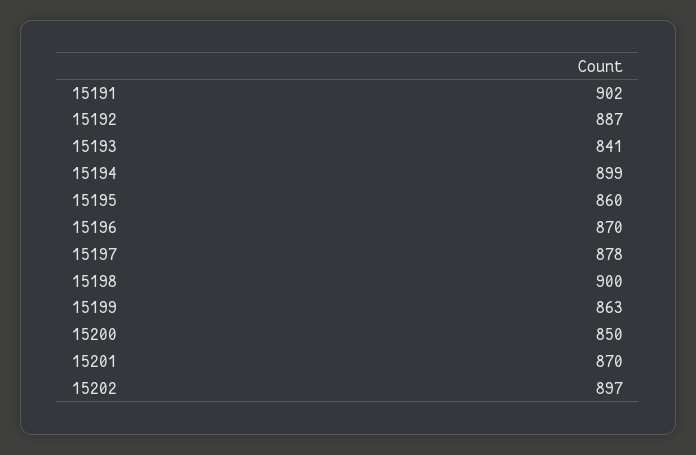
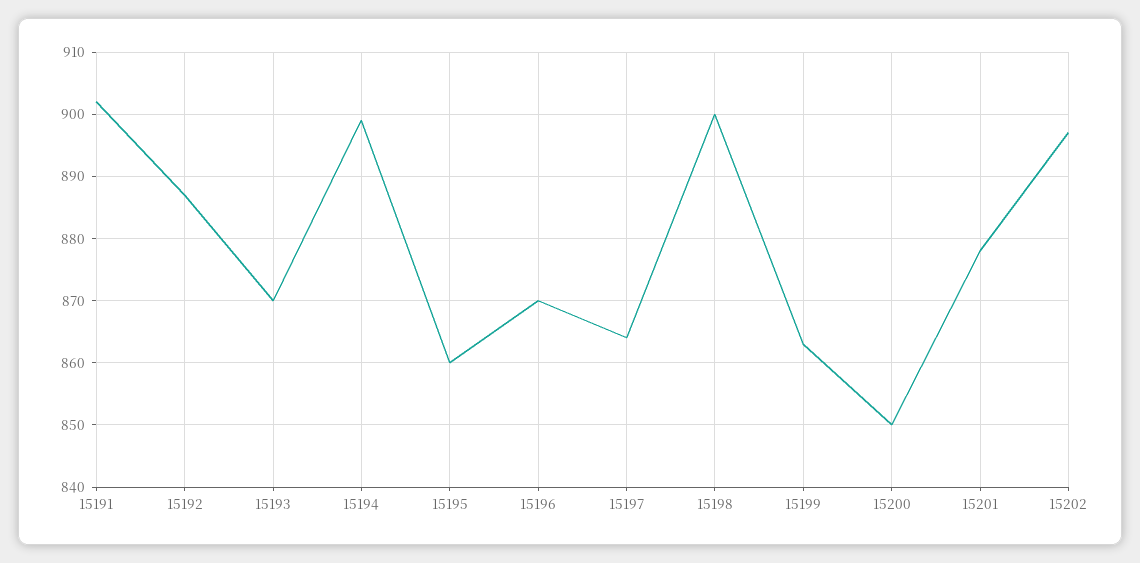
  {
    "15191": 902,
    "15192": 887,
-   "15193": 841,
+   "15193": 870,
    "15194": 899,
    "15195": 860,
    "15196": 870,
-   "15197": 878,
+   "15197": 864,
    "15198": 900,
    "15199": 863,
    "15200": 850,
-   "15201": 870,
+   "15201": 878,
    "15202": 897
  }

